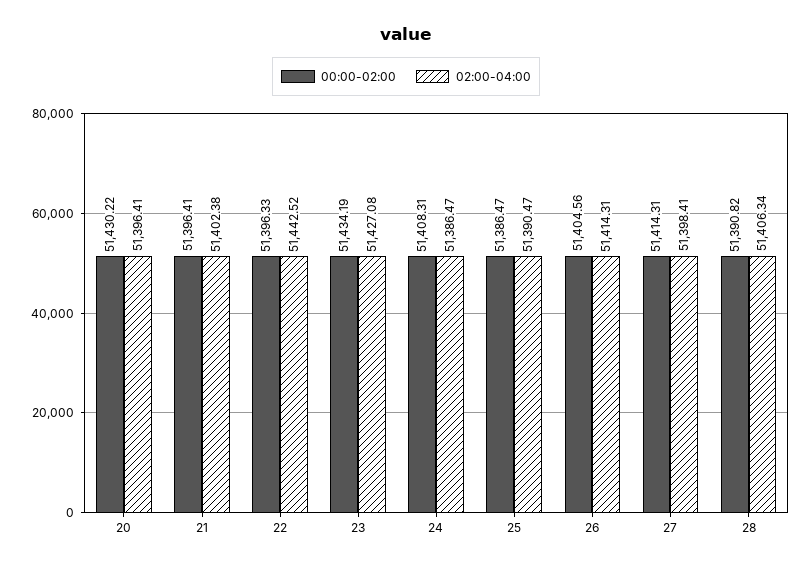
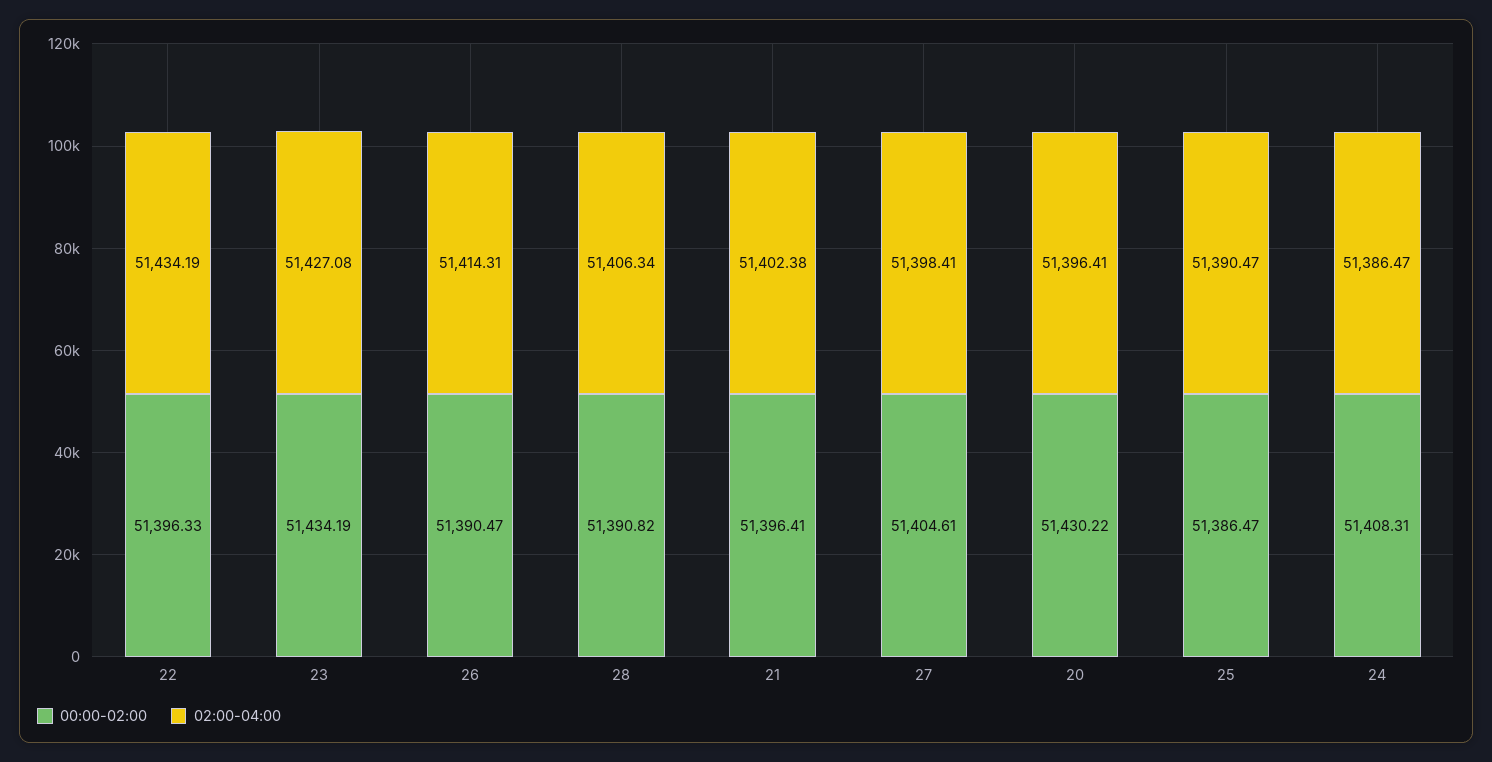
  {
    "00:00-02:00": {
      "20": 51430.22,
      "21": 51396.41,
      "22": 51396.33,
      "23": 51434.19,
      "24": 51408.31,
      "25": 51386.47,
-     "26": 51404.56,
+     "26": 51390.47,
-     "27": 51414.31,
+     "27": 51404.61,
      "28": 51390.82
    },
    "02:00-04:00": {
      "20": 51396.41,
      "21": 51402.38,
-     "22": 51442.52,
+     "22": 51434.19,
      "23": 51427.08,
      "24": 51386.47,
      "25": 51390.47,
      "26": 51414.31,
      "27": 51398.41,
      "28": 51406.34
    }
  }

